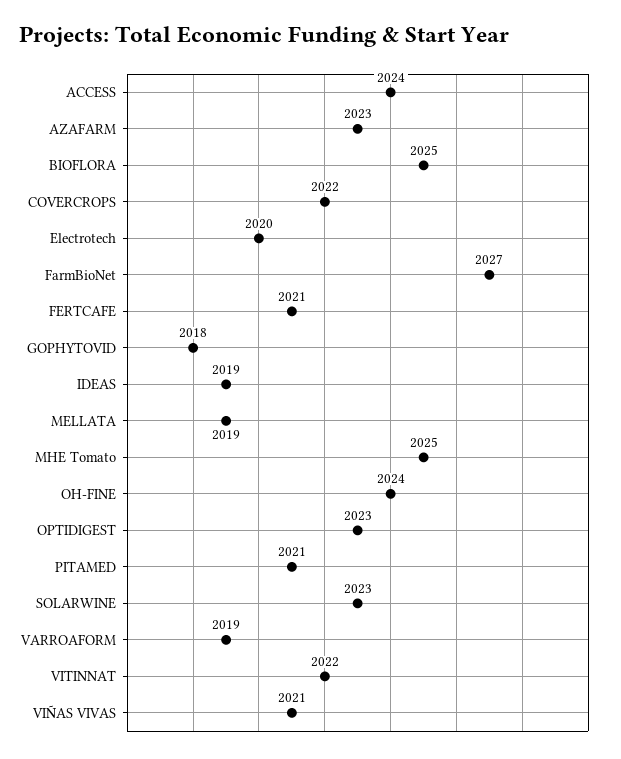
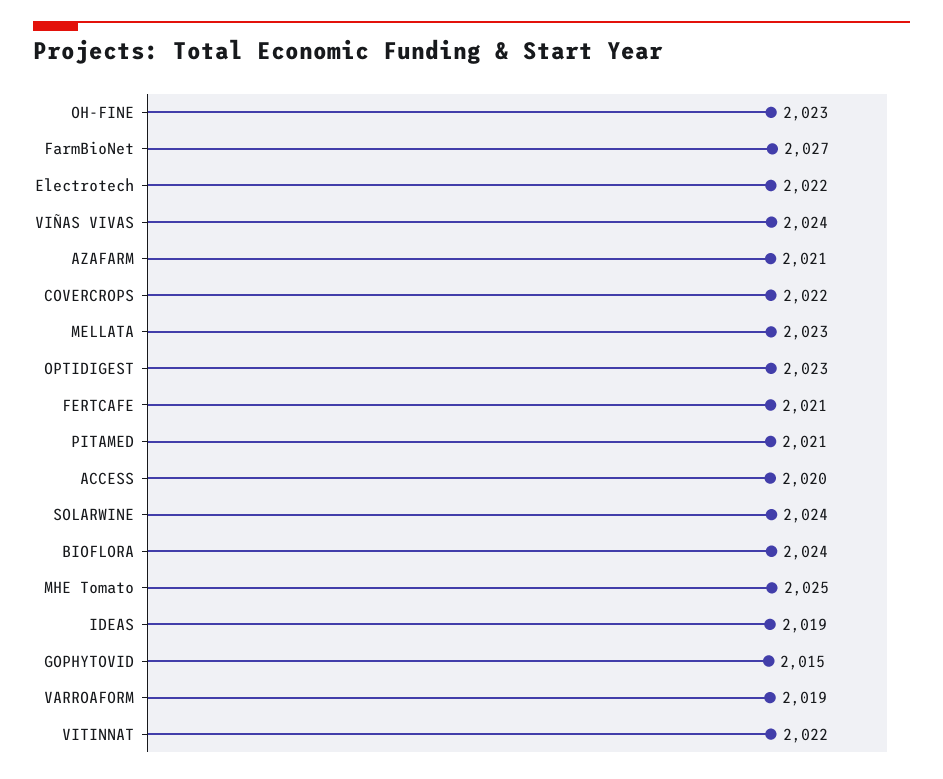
  {
-   "ACCESS": 2024,
+   "ACCESS": 2020,
-   "AZAFARM": 2023,
+   "AZAFARM": 2021,
-   "BIOFLORA": 2025,
+   "BIOFLORA": 2024,
    "COVERCROPS": 2022,
-   "Electrotech": 2020,
+   "Electrotech": 2022,
    "FarmBioNet": 2027,
    "FERTCAFE": 2021,
-   "GOPHYTOVID": 2018,
+   "GOPHYTOVID": 2015,
    "IDEAS": 2019,
-   "MELLATA": 2019,
+   "MELLATA": 2023,
    "MHE Tomato": 2025,
-   "OH-FINE": 2024,
+   "OH-FINE": 2023,
    "OPTIDIGEST": 2023,
    "PITAMED": 2021,
-   "SOLARWINE": 2023,
+   "SOLARWINE": 2024,
    "VARROAFORM": 2019,
    "VITINNAT": 2022,
-   "VIÑAS VIVAS": 2021
+   "VIÑAS VIVAS": 2024
  }

